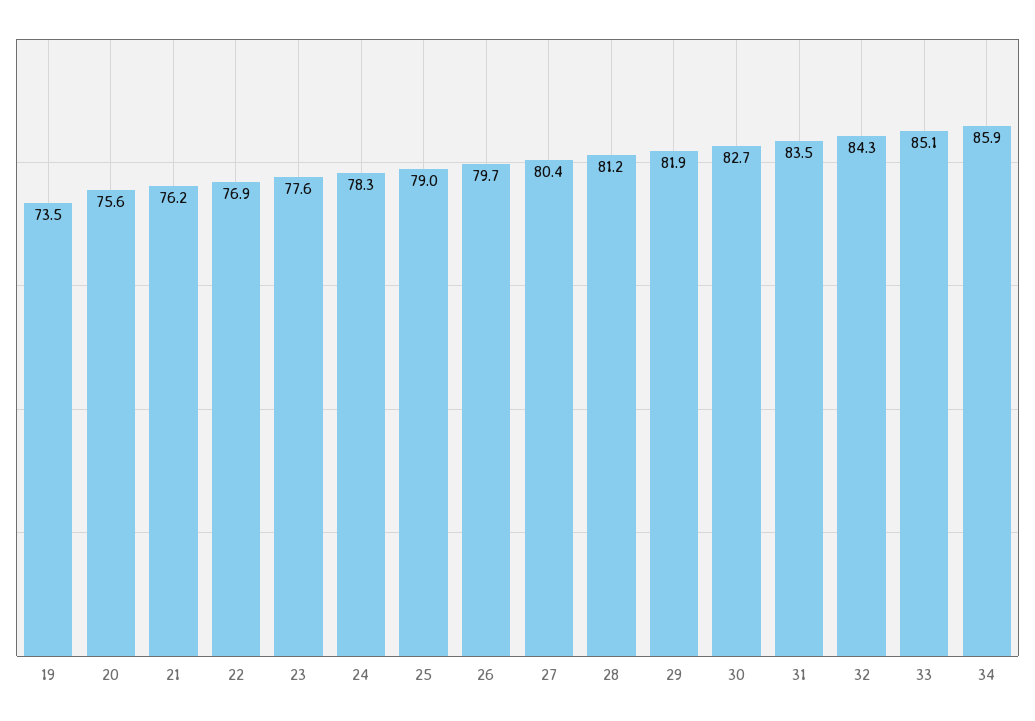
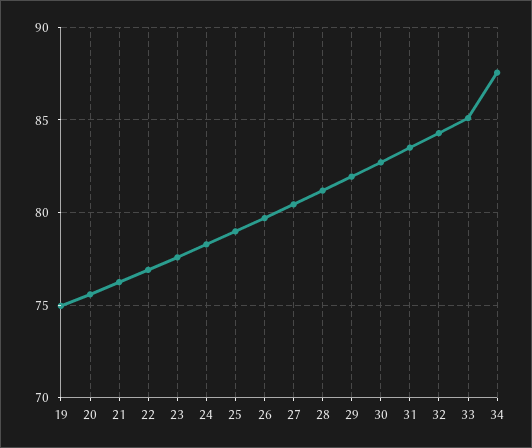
  {
-   "19": 73.5,
+   "19": 75,
    "20": 75.6,
    "21": 76.2,
    "22": 76.9,
    "23": 77.6,
    "24": 78.3,
    "25": 79,
    "26": 79.7,
    "27": 80.4,
    "28": 81.2,
    "29": 81.9,
    "30": 82.7,
    "31": 83.5,
    "32": 84.3,
    "33": 85.1,
-   "34": 85.9
+   "34": 87.5
  }

